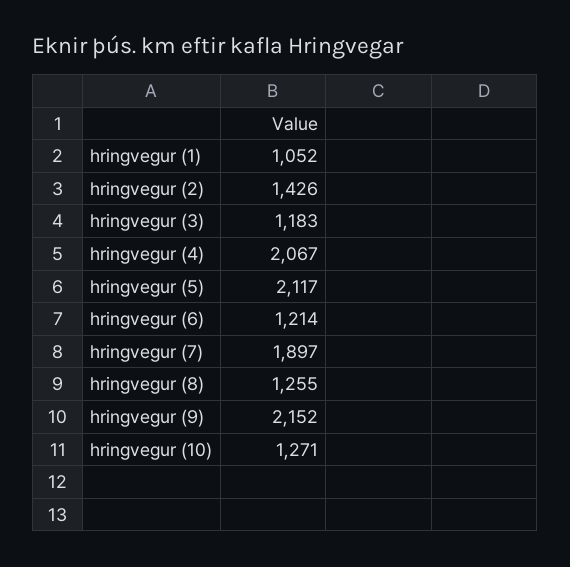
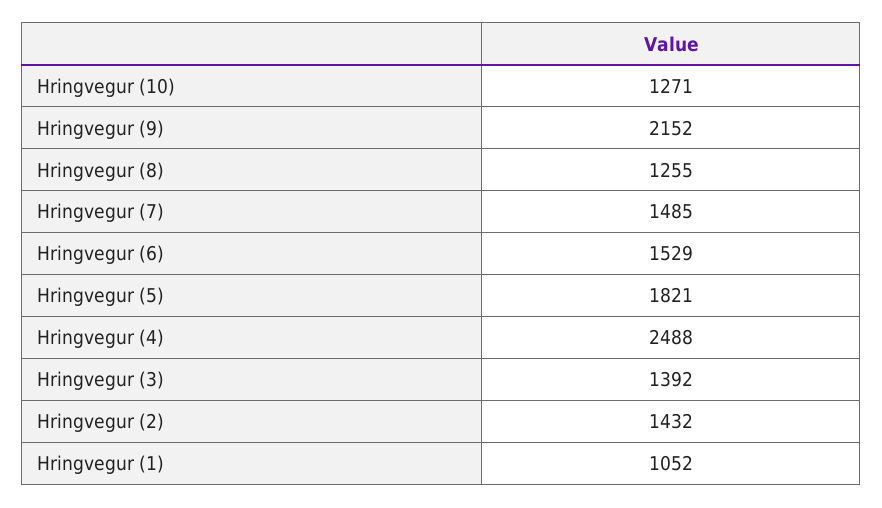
  {
    "hringvegur (1)": 1052,
-   "hringvegur (2)": 1426,
+   "hringvegur (2)": 1432,
-   "hringvegur (3)": 1183,
+   "hringvegur (3)": 1392,
-   "hringvegur (4)": 2067,
+   "hringvegur (4)": 2488,
-   "hringvegur (5)": 2117,
+   "hringvegur (5)": 1821,
-   "hringvegur (6)": 1214,
+   "hringvegur (6)": 1529,
-   "hringvegur (7)": 1897,
+   "hringvegur (7)": 1485,
    "hringvegur (8)": 1255,
    "hringvegur (9)": 2152,
    "hringvegur (10)": 1271
  }

